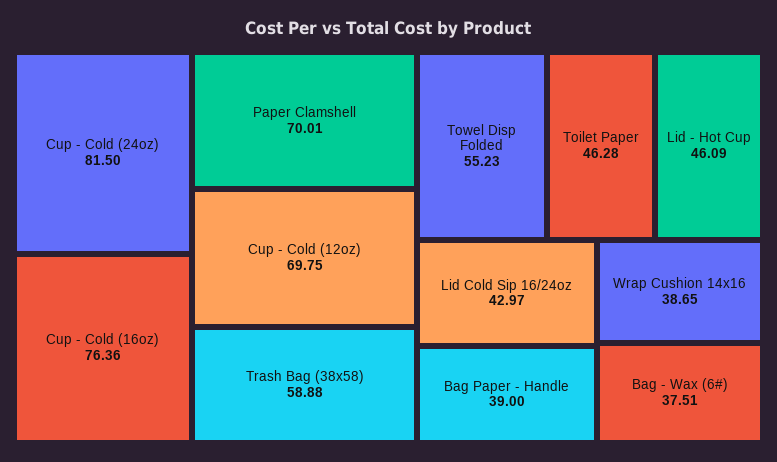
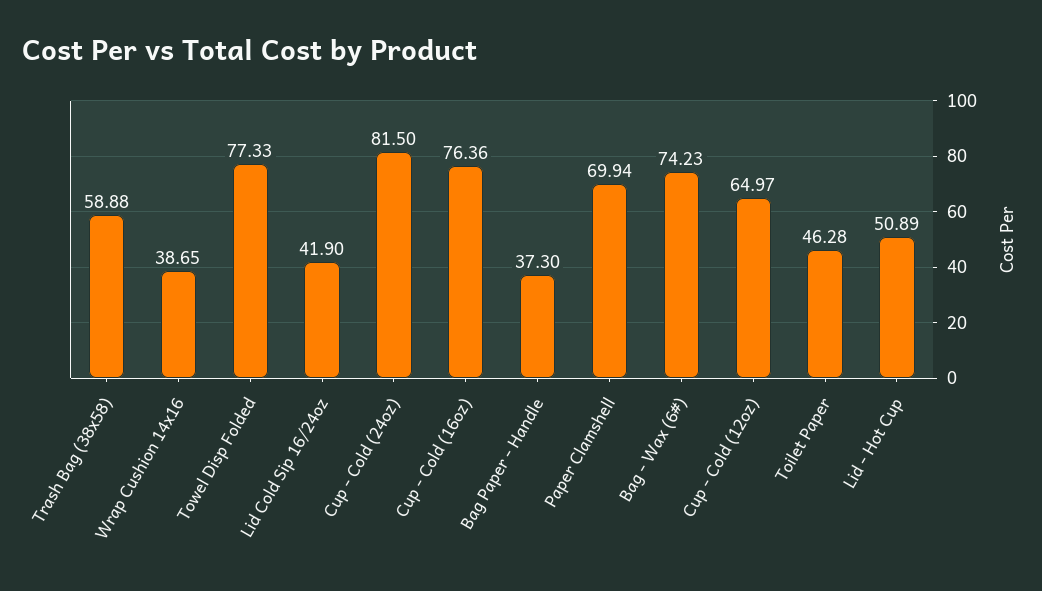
  {
    "Cup - Cold (24oz)": 81.5,
    "Cup - Cold (16oz)": 76.36,
-   "Paper Clamshell": 70.01,
+   "Paper Clamshell": 69.94,
-   "Cup - Cold (12oz)": 69.75,
+   "Cup - Cold (12oz)": 64.97,
    "Trash Bag (38x58)": 58.88,
-   "Towel Disp Folded": 55.23,
+   "Towel Disp Folded": 77.33,
    "Toilet Paper": 46.28,
-   "Lid - Hot Cup": 46.09,
+   "Lid - Hot Cup": 50.89,
-   "Lid Cold Sip 16/24oz": 42.97,
+   "Lid Cold Sip 16/24oz": 41.9,
-   "Bag Paper - Handle": 39,
+   "Bag Paper - Handle": 37.3,
    "Wrap Cushion 14x16": 38.65,
-   "Bag - Wax (6#)": 37.51
+   "Bag - Wax (6#)": 74.23
  }

